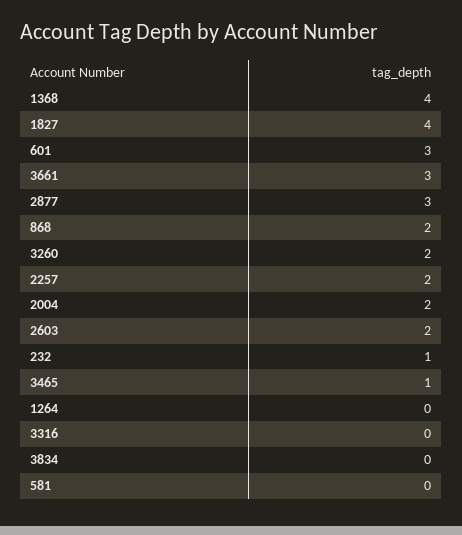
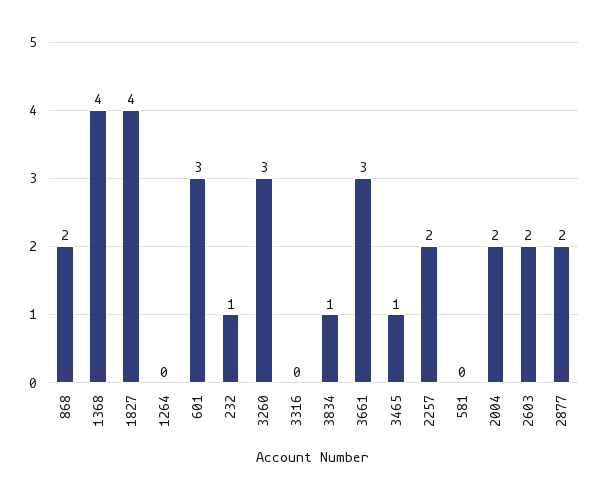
  {
    "1368": 4,
    "1827": 4,
    "601": 3,
    "3661": 3,
-   "2877": 3,
+   "2877": 2,
    "868": 2,
-   "3260": 2,
+   "3260": 3,
    "2257": 2,
    "2004": 2,
    "2603": 2,
    "232": 1,
    "3465": 1,
    "1264": 0,
    "3316": 0,
-   "3834": 0,
+   "3834": 1,
    "581": 0
  }

